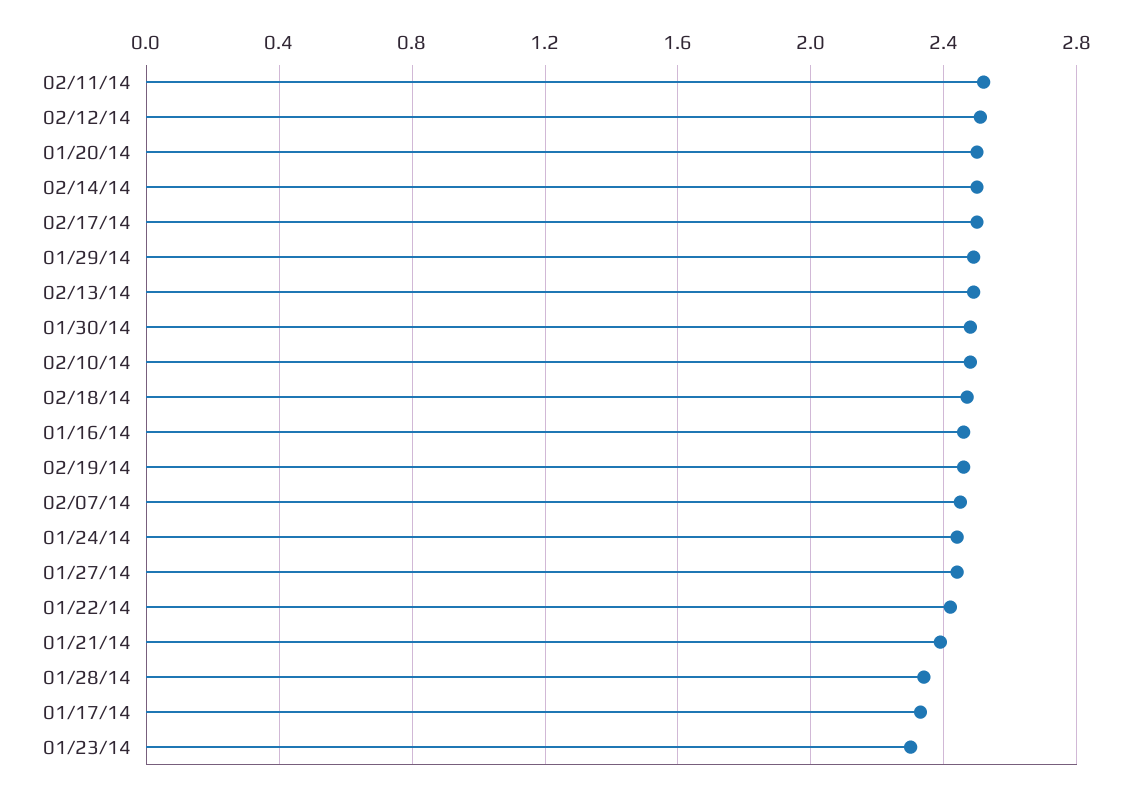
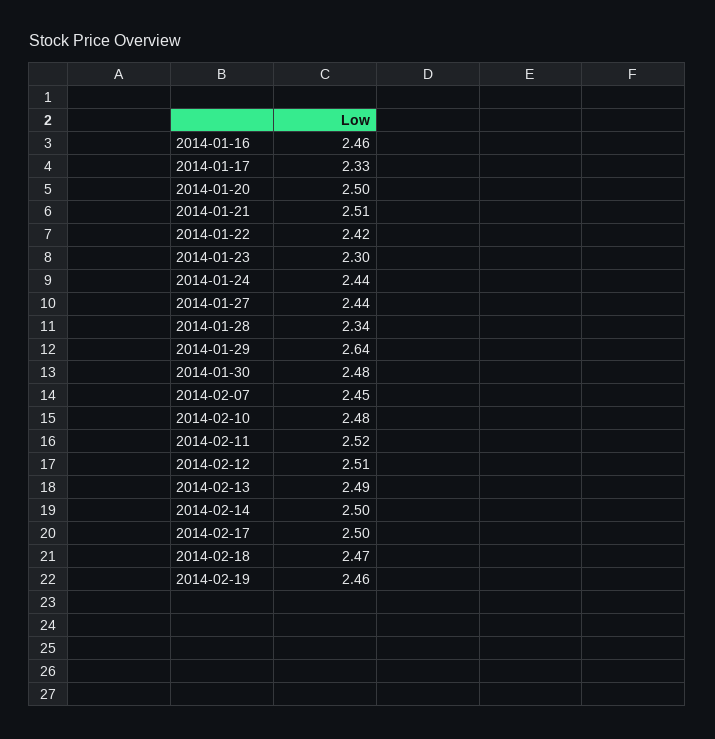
  {
    "02/11/14": 2.52,
    "02/12/14": 2.51,
    "01/20/14": 2.5,
    "02/14/14": 2.5,
    "02/17/14": 2.5,
-   "01/29/14": 2.5,
+   "01/29/14": 2.64,
    "02/13/14": 2.49,
    "01/30/14": 2.48,
    "02/10/14": 2.48,
    "02/18/14": 2.47,
    "01/16/14": 2.46,
    "02/19/14": 2.46,
    "02/07/14": 2.45,
    "01/24/14": 2.44,
    "01/27/14": 2.44,
    "01/22/14": 2.42,
-   "01/21/14": 2.4,
+   "01/21/14": 2.51,
    "01/28/14": 2.34,
    "01/17/14": 2.33,
    "01/23/14": 2.3
  }

